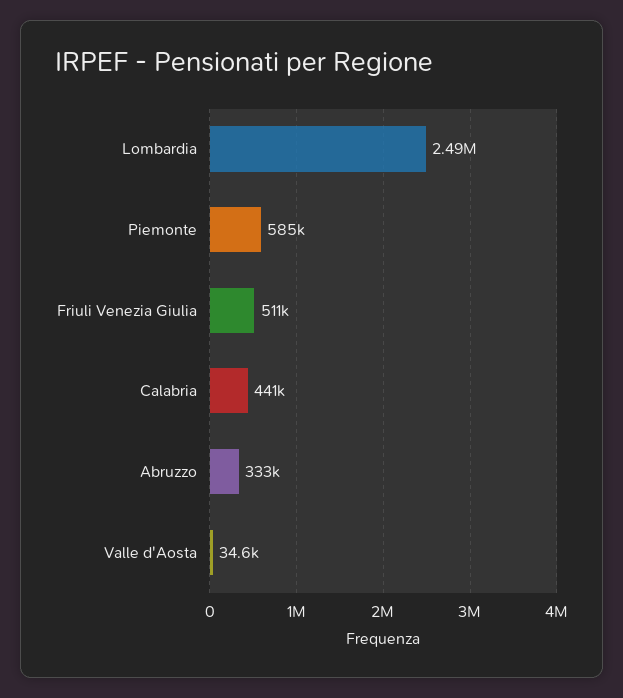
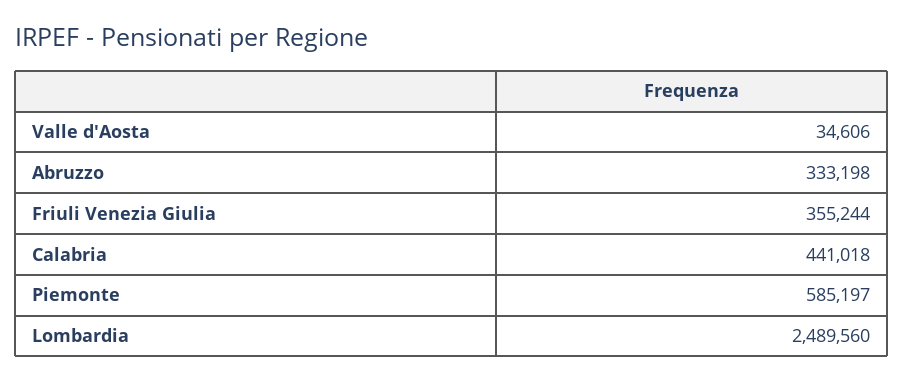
  {
    "Lombardia": 2489560,
    "Piemonte": 585197,
-   "Friuli Venezia Giulia": 511000,
+   "Friuli Venezia Giulia": 355244,
    "Calabria": 441018,
    "Abruzzo": 333198,
    "Valle d'Aosta": 34606
  }

